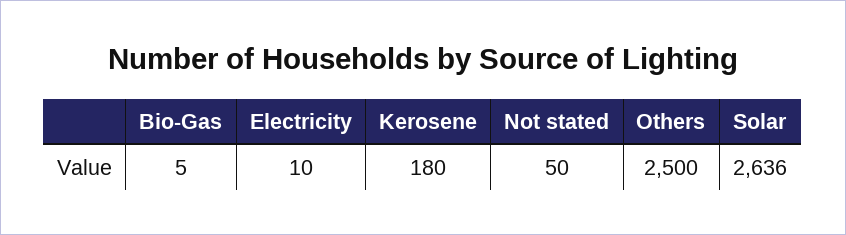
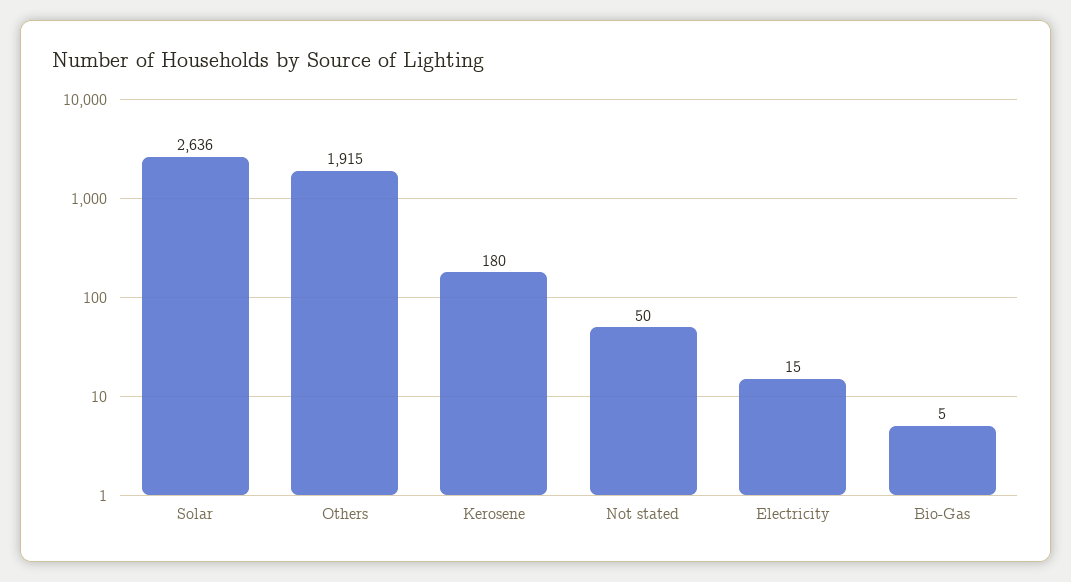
  {
    "Bio-Gas": 5,
-   "Electricity": 10,
+   "Electricity": 15,
    "Kerosene": 180,
    "Not stated": 50,
-   "Others": 2500,
+   "Others": 1915,
    "Solar": 2636
  }

